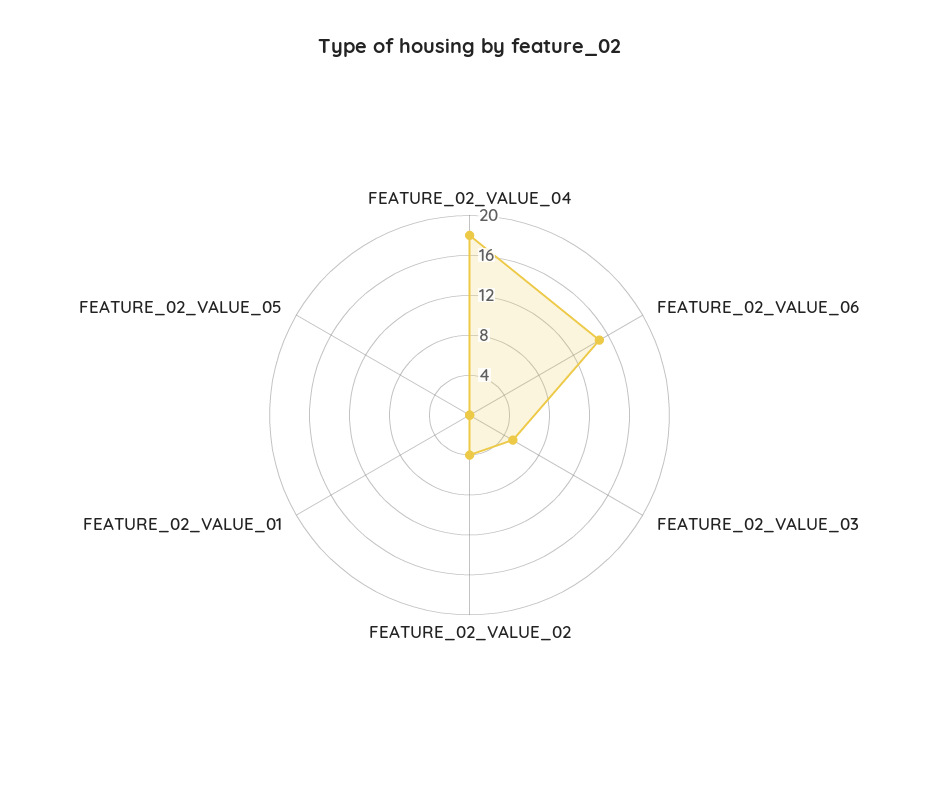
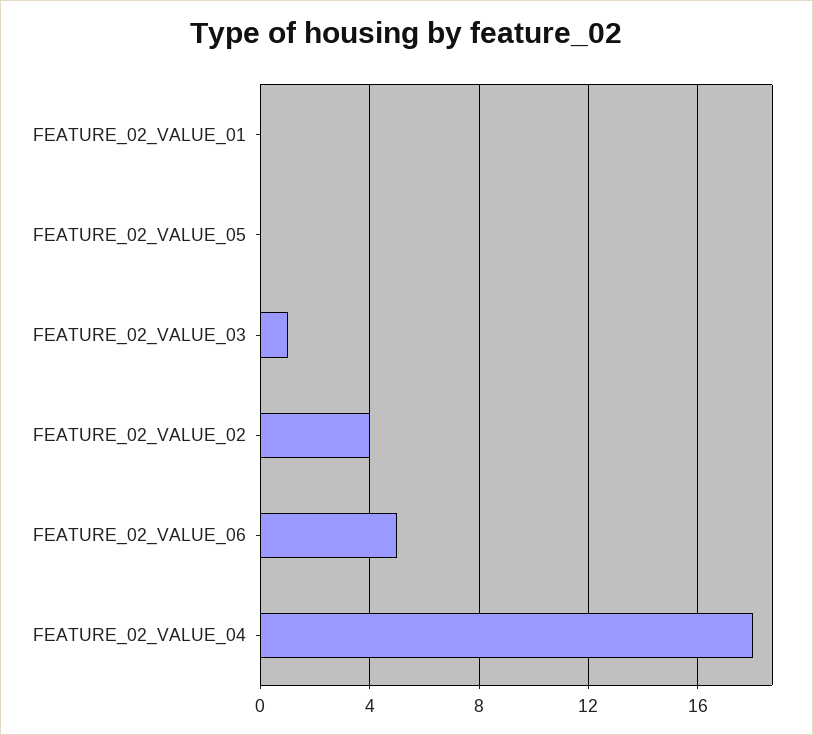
  {
    "FEATURE_02_VALUE_04": 18,
-   "FEATURE_02_VALUE_06": 15,
+   "FEATURE_02_VALUE_06": 5,
-   "FEATURE_02_VALUE_03": 5,
+   "FEATURE_02_VALUE_03": 1,
    "FEATURE_02_VALUE_02": 4,
    "FEATURE_02_VALUE_01": 0,
    "FEATURE_02_VALUE_05": 0
  }

